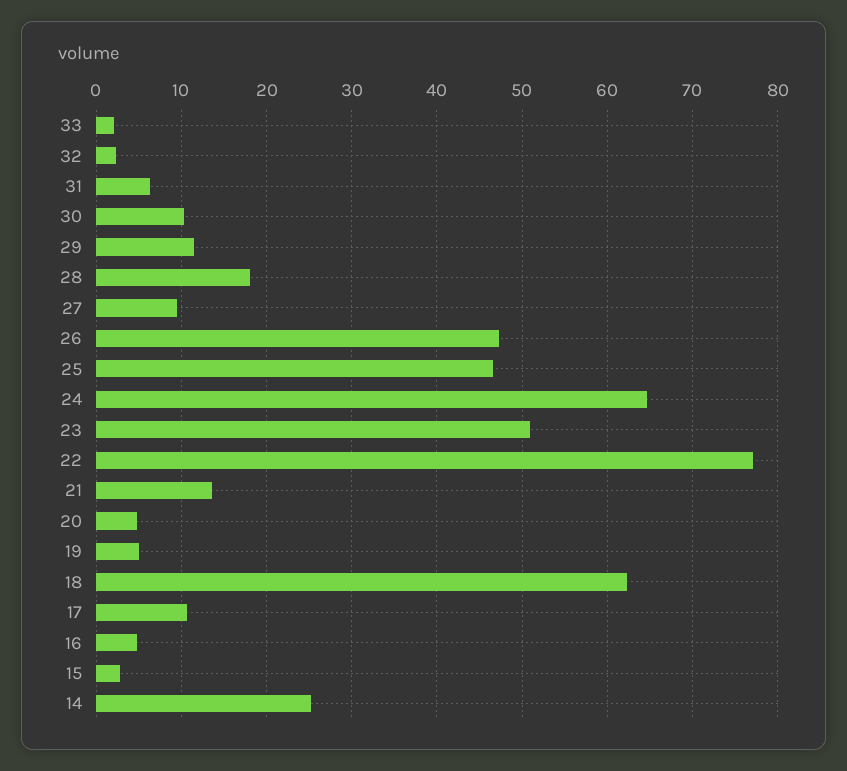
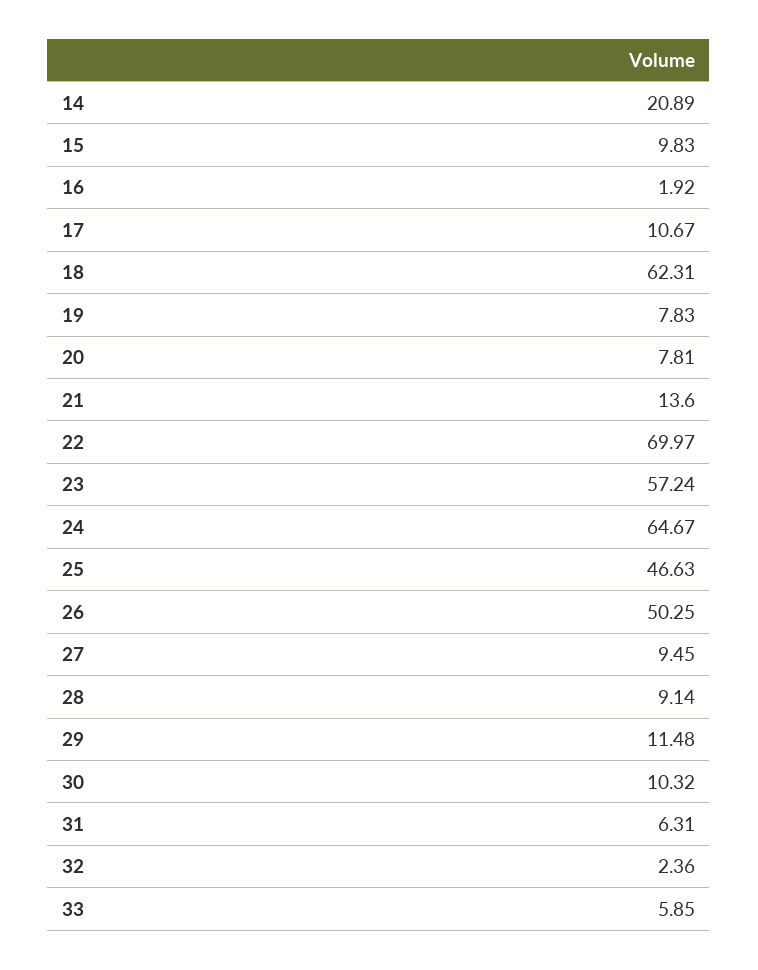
  {
-   "33": 2,
+   "33": 5.85,
    "32": 2.36,
    "31": 6.31,
    "30": 10.32,
    "29": 11.48,
-   "28": 18,
+   "28": 9.14,
    "27": 9.45,
-   "26": 47,
+   "26": 50.25,
    "25": 46.63,
    "24": 64.67,
-   "23": 51,
+   "23": 57.24,
-   "22": 77,
+   "22": 69.97,
    "21": 13.6,
-   "20": 5,
+   "20": 7.81,
-   "19": 5,
+   "19": 7.83,
    "18": 62.31,
    "17": 10.67,
-   "16": 5,
+   "16": 1.92,
-   "15": 3,
+   "15": 9.83,
-   "14": 25
+   "14": 20.89
  }

